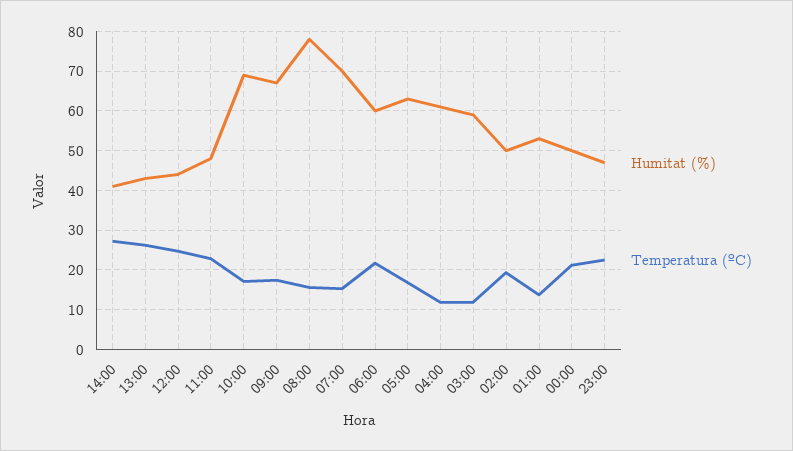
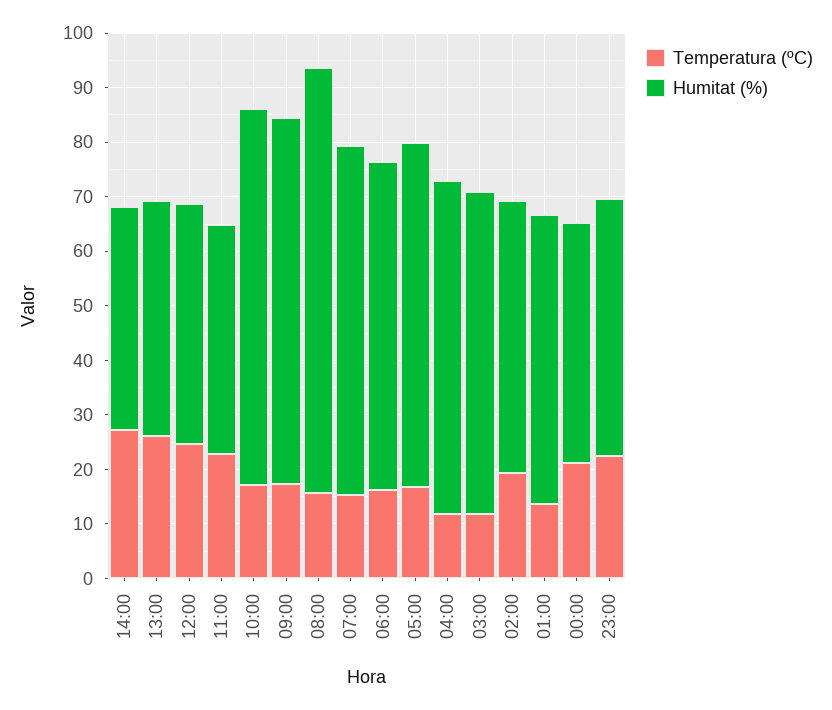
  {
    "Humitat (%)": {
      "14:00": 42,
      "13:00": 44,
      "12:00": 44,
-     "11:00": 48,
+     "11:00": 42,
      "10:00": 70,
      "09:00": 68,
      "08:00": 78,
-     "07:00": 70,
+     "07:00": 64,
      "06:00": 60,
      "05:00": 64,
      "04:00": 62,
      "03:00": 60,
      "02:00": 50,
      "01:00": 54,
-     "00:00": 50,
+     "00:00": 44,
      "23:00": 48
    },
    "Temperatura (ºC)": {
      "14:00": 28,
      "13:00": 26,
      "12:00": 24,
      "11:00": 22,
      "10:00": 18,
      "09:00": 18,
      "08:00": 16,
      "07:00": 16,
-     "06:00": 22,
+     "06:00": 16,
      "05:00": 16,
      "04:00": 12,
      "03:00": 12,
      "02:00": 20,
      "01:00": 14,
      "00:00": 22,
      "23:00": 22
    }
  }

